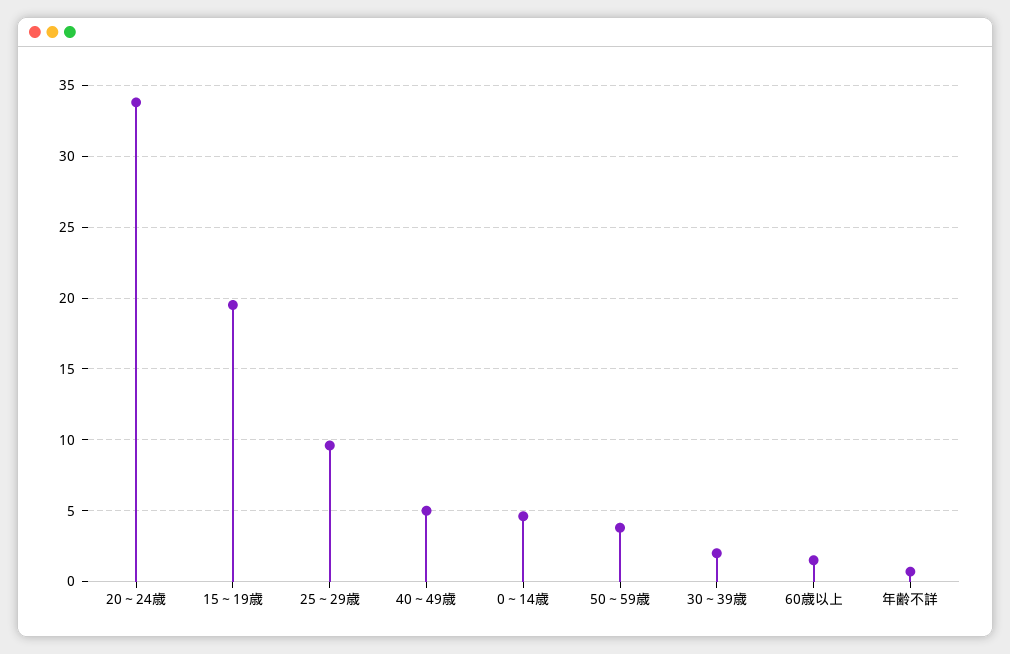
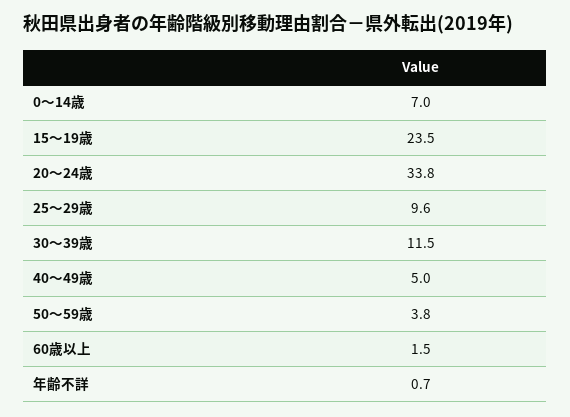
  {
    "20～24歳": 33.8,
-   "15～19歳": 19.5,
+   "15～19歳": 23.5,
    "25～29歳": 9.6,
    "40～49歳": 5,
-   "0～14歳": 4.5,
+   "0～14歳": 7,
    "50～59歳": 3.8,
-   "30～39歳": 2,
+   "30～39歳": 11.5,
    "60歳以上": 1.5,
    "年齢不詳": 0.7
  }

